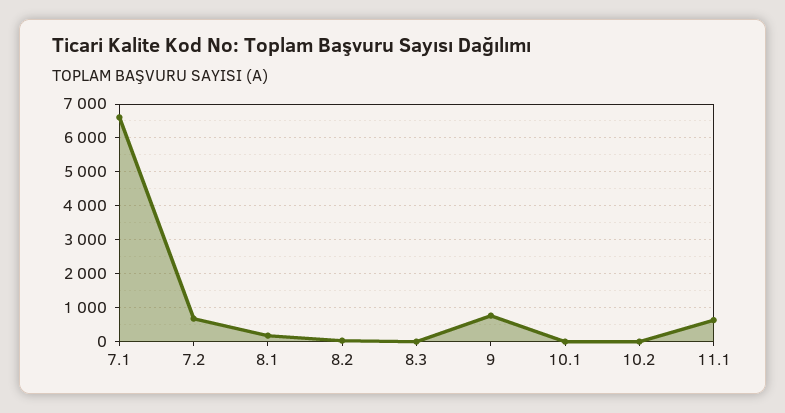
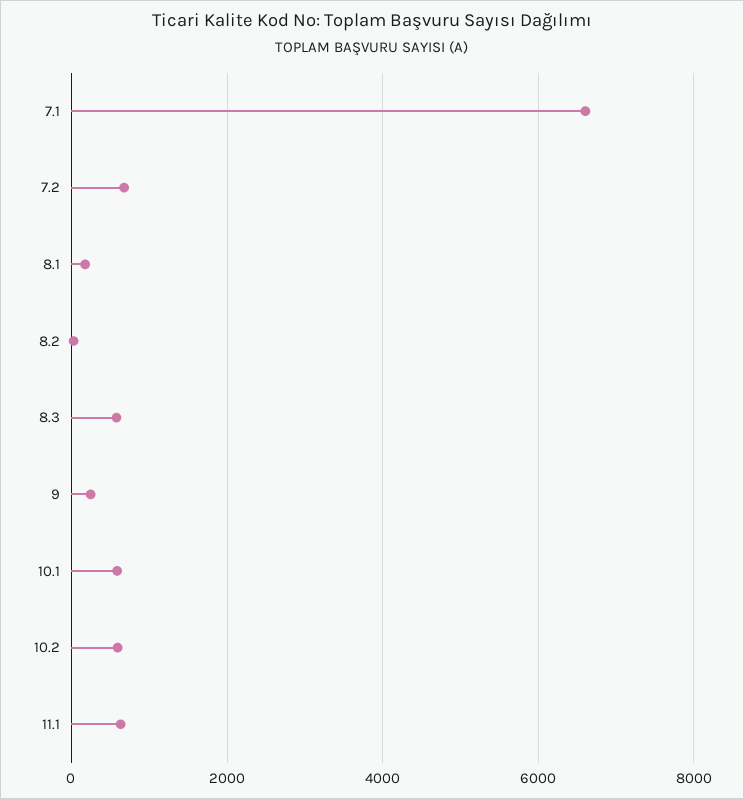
  {
    "7.1": 6600,
    "7.2": 600,
    "8.1": 200,
    "8.2": 0,
-   "8.3": 0,
+   "8.3": 600,
-   "9": 800,
+   "9": 200,
-   "10.1": 0,
+   "10.1": 600,
-   "10.2": 0,
+   "10.2": 600,
    "11.1": 600
  }

